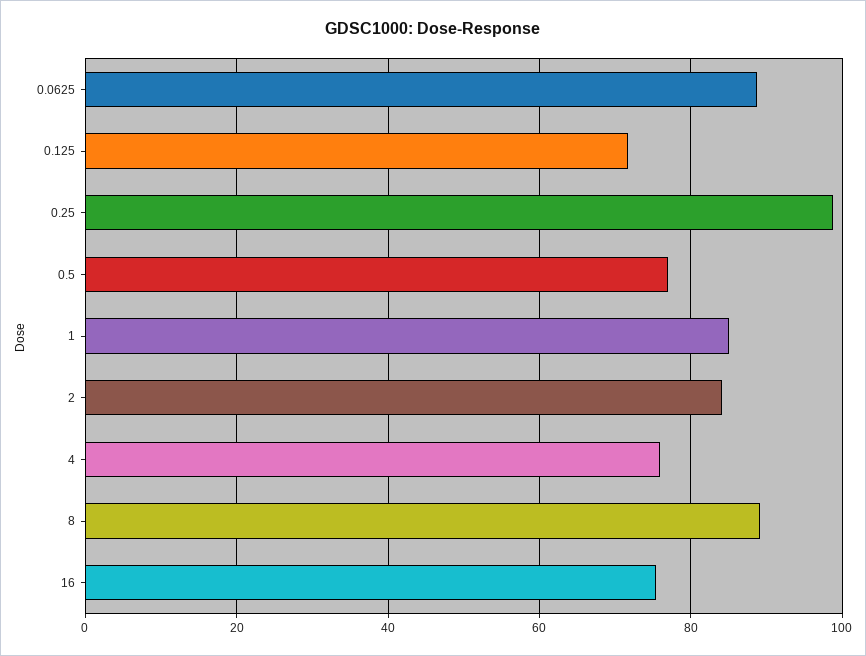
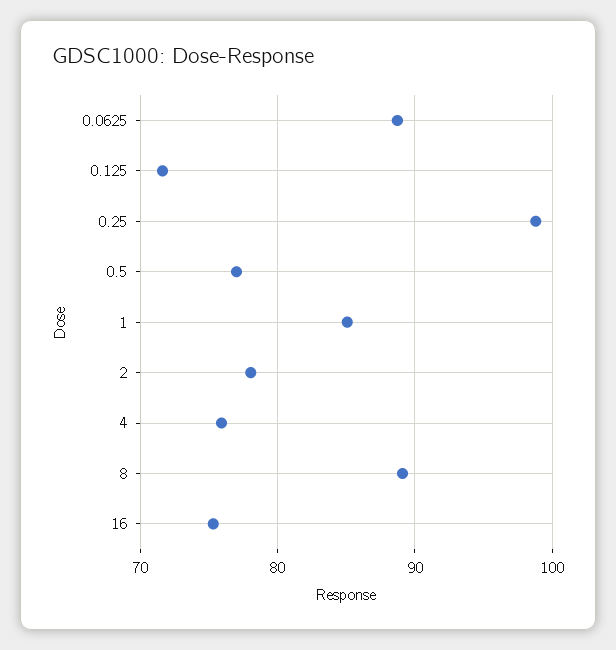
  {
    "0.0625": 89,
    "0.125": 72,
    "0.25": 99,
    "0.5": 77,
    "1": 85,
-   "2": 84,
+   "2": 78,
    "4": 76,
    "8": 89,
    "16": 75
  }

